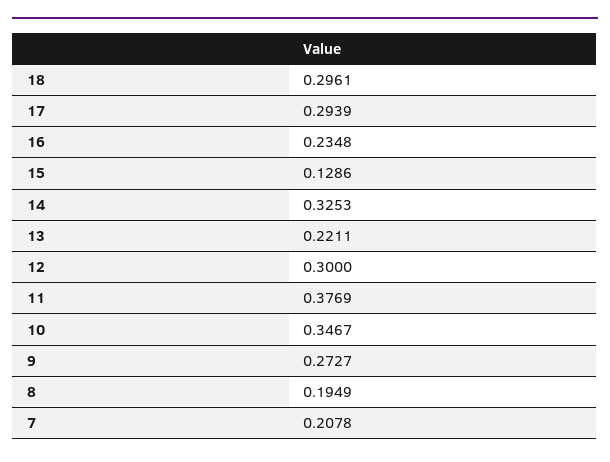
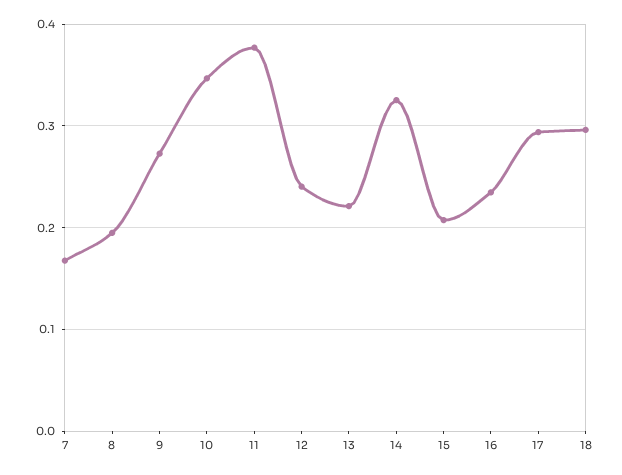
  {
    "18": 0.2961,
    "17": 0.2939,
    "16": 0.2348,
-   "15": 0.1286,
+   "15": 0.21,
    "14": 0.3253,
    "13": 0.2211,
-   "12": 0.3,
+   "12": 0.24,
    "11": 0.3769,
    "10": 0.3467,
    "9": 0.2727,
    "8": 0.1949,
-   "7": 0.2078
+   "7": 0.17
  }

